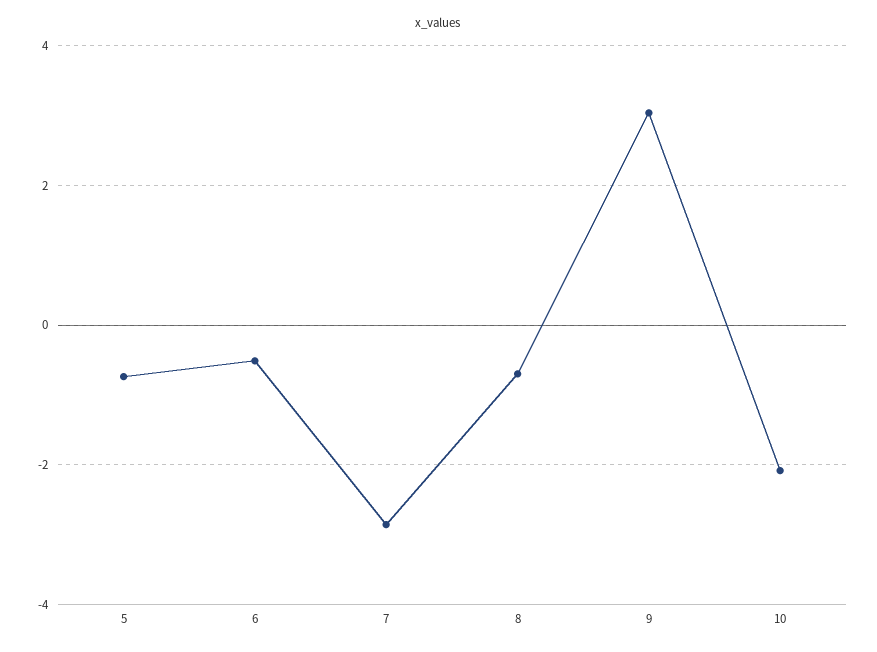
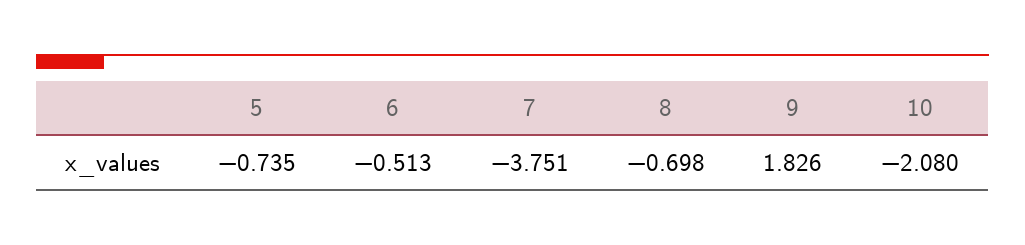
  {
    "5": -0.735,
    "6": -0.513,
-   "7": -2.8,
+   "7": -3.751,
    "8": -0.698,
-   "9": 3,
+   "9": 1.826,
    "10": -2.08
  }

